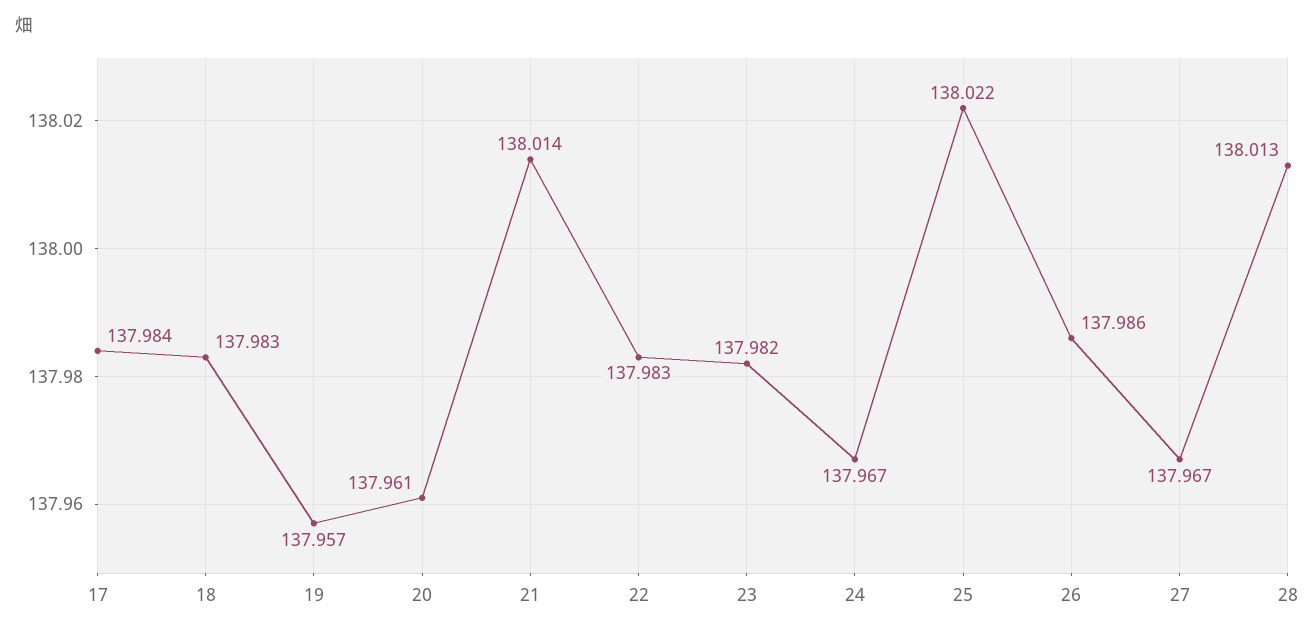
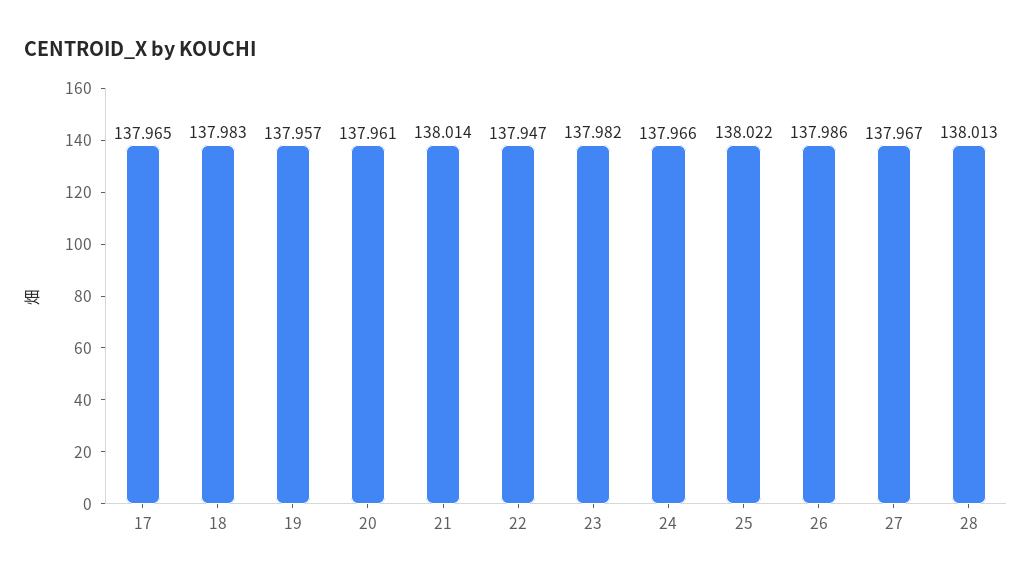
  {
-   "17": 137.984,
+   "17": 137.965,
    "18": 137.983,
    "19": 137.957,
    "20": 137.961,
    "21": 138.014,
-   "22": 137.983,
+   "22": 137.947,
    "23": 137.982,
-   "24": 137.967,
+   "24": 137.966,
    "25": 138.022,
    "26": 137.986,
    "27": 137.967,
    "28": 138.013
  }

